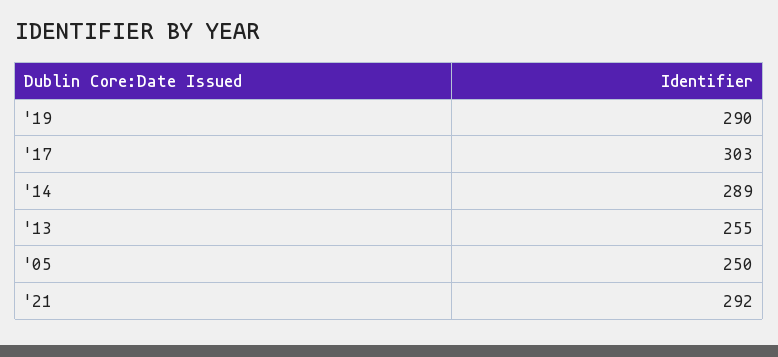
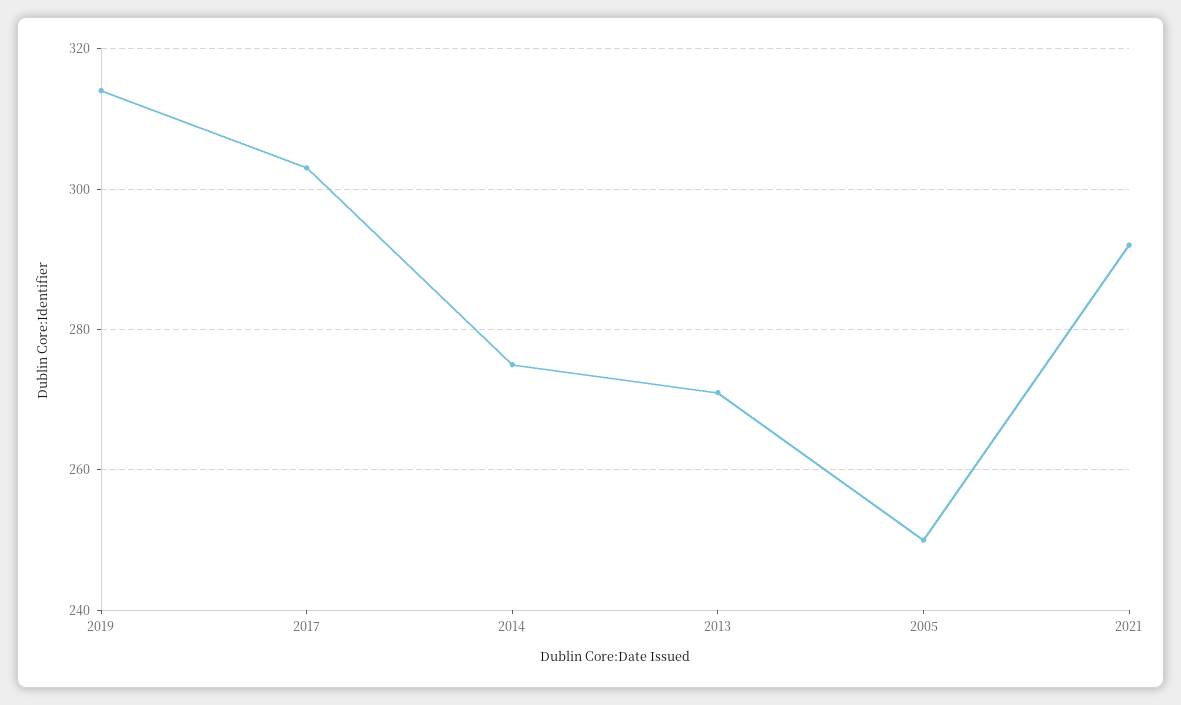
  {
-   "'19": 290,
+   "'19": 315,
    "'17": 303,
-   "'14": 289,
+   "'14": 275,
-   "'13": 255,
+   "'13": 270,
    "'05": 250,
    "'21": 292
  }

